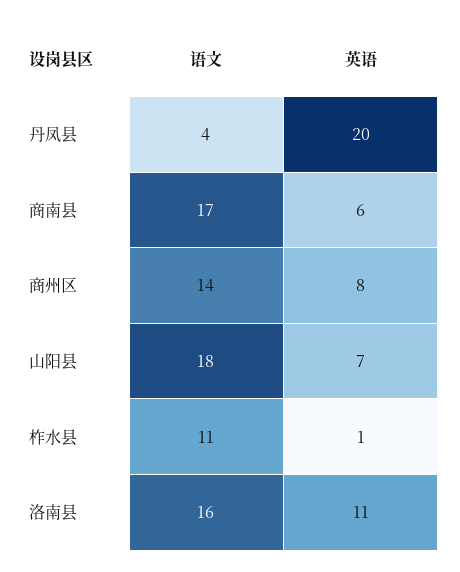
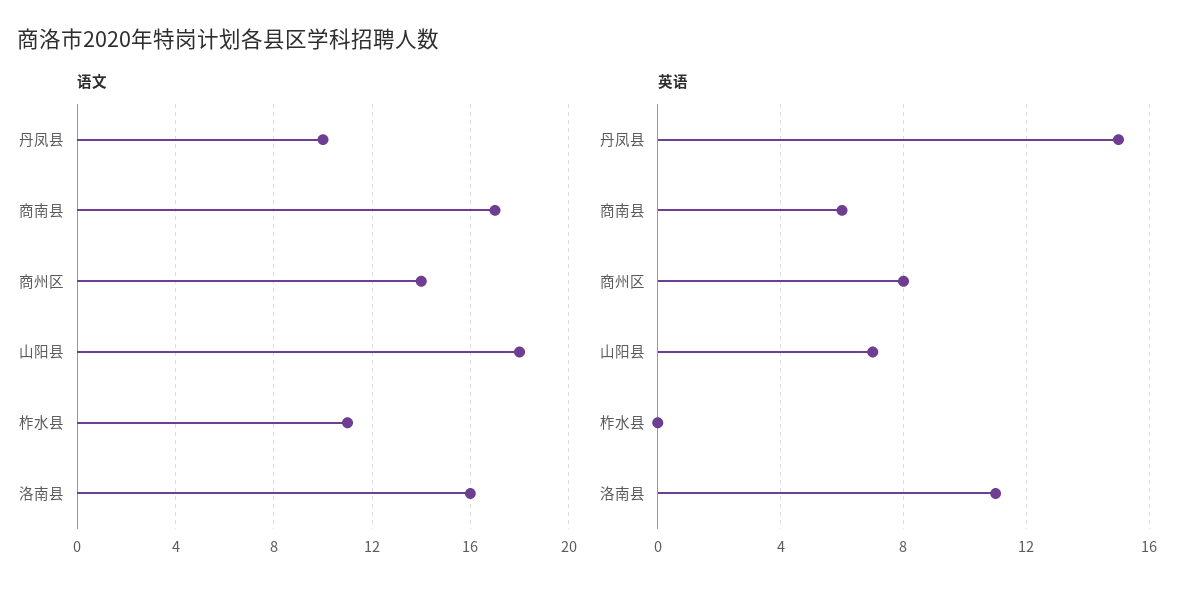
  {
    "语文": {
-     "丹凤县": 4,
+     "丹凤县": 10,
      "商南县": 17,
      "商州区": 14,
      "山阳县": 18,
      "柞水县": 11,
      "洛南县": 16
    },
    "英语": {
-     "丹凤县": 20,
+     "丹凤县": 15,
      "商南县": 6,
      "商州区": 8,
      "山阳县": 7,
-     "柞水县": 1,
+     "柞水县": 0,
      "洛南县": 11
    }
  }

